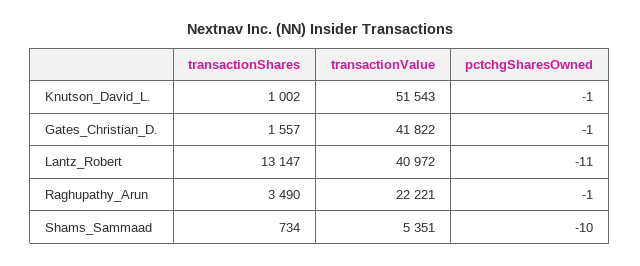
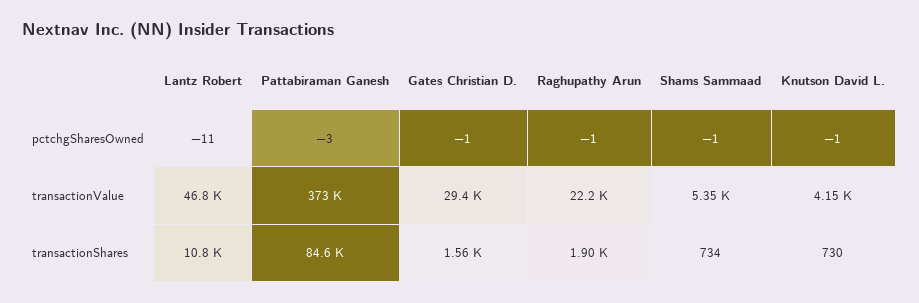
  {
    "transactionShares": {
-     "Knutson_David_L.": 1002,
+     "Knutson_David_L.": 730,
      "Gates_Christian_D.": 1557,
-     "Lantz_Robert": 13147,
+     "Lantz_Robert": 10800,
-     "Raghupathy_Arun": 3490,
+     "Raghupathy_Arun": 1900,
-     "Shams_Sammaad": 734
+     "Shams_Sammaad": 734,
+     "Pattabiraman Ganesh": 84600
    },
    "transactionValue": {
-     "Knutson_David_L.": 51543,
+     "Knutson_David_L.": 4150,
-     "Gates_Christian_D.": 41822,
+     "Gates_Christian_D.": 29400,
-     "Lantz_Robert": 40972,
+     "Lantz_Robert": 46800,
      "Raghupathy_Arun": 22221,
-     "Shams_Sammaad": 5351
+     "Shams_Sammaad": 5351,
+     "Pattabiraman Ganesh": 373000
    },
    "pctchgSharesOwned": {
      "Knutson_David_L.": -1,
      "Gates_Christian_D.": -1,
      "Lantz_Robert": -11,
      "Raghupathy_Arun": -1,
-     "Shams_Sammaad": -10
+     "Shams_Sammaad": -1,
+     "Pattabiraman Ganesh": -3
    }
  }

